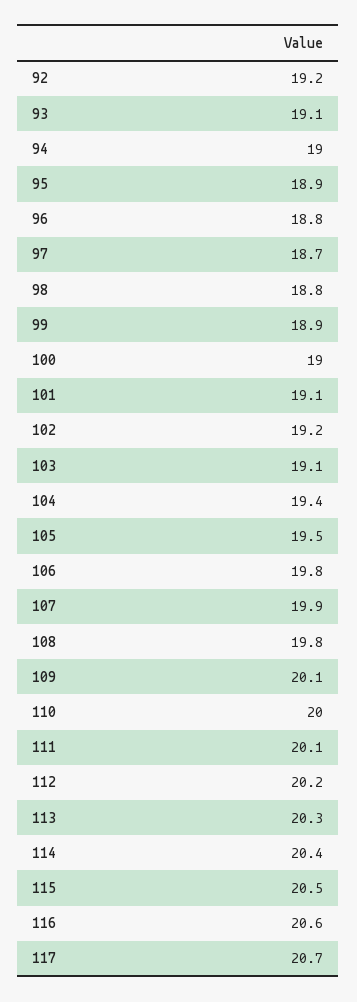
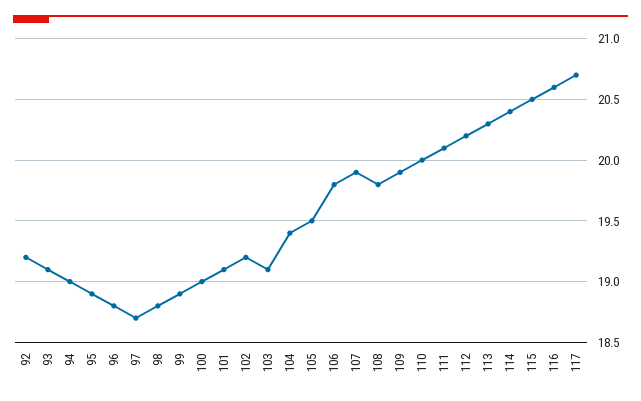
  {
    "92": 19.2,
    "93": 19.1,
    "94": 19,
    "95": 18.9,
    "96": 18.8,
    "97": 18.7,
    "98": 18.8,
    "99": 18.9,
    "100": 19,
    "101": 19.1,
    "102": 19.2,
    "103": 19.1,
    "104": 19.4,
    "105": 19.5,
    "106": 19.8,
    "107": 19.9,
    "108": 19.8,
-   "109": 20.1,
+   "109": 19.9,
    "110": 20,
    "111": 20.1,
    "112": 20.2,
    "113": 20.3,
    "114": 20.4,
    "115": 20.5,
    "116": 20.6,
    "117": 20.7
  }

